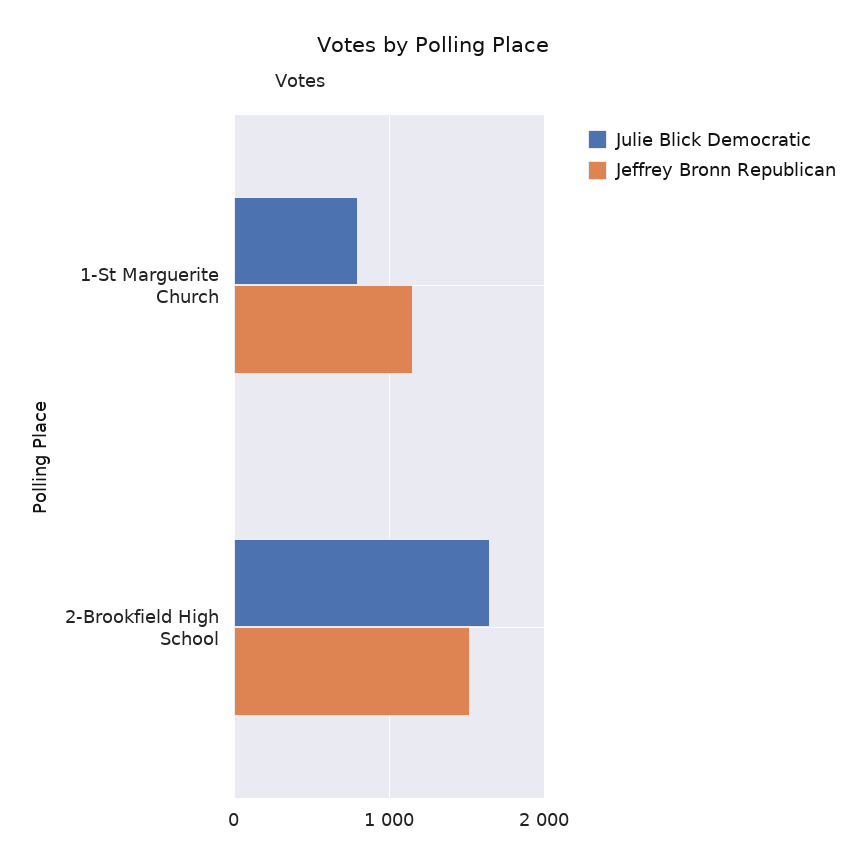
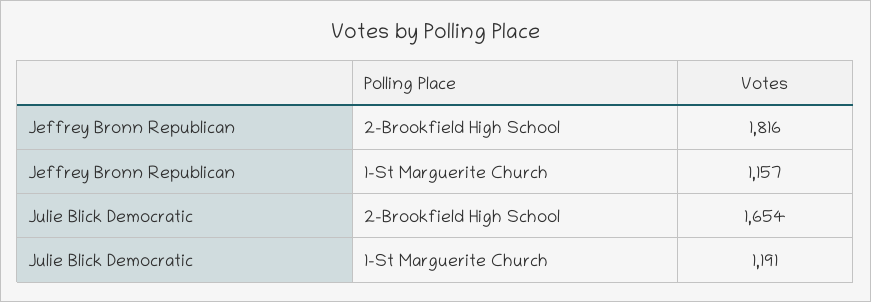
  {
    "Julie Blick Democratic": {
-     "1-St Marguerite Church": 800,
+     "1-St Marguerite Church": 1191,
      "2-Brookfield High School": 1654
    },
    "Jeffrey Bronn Republican": {
      "1-St Marguerite Church": 1157,
-     "2-Brookfield High School": 1500
+     "2-Brookfield High School": 1816
    }
  }

